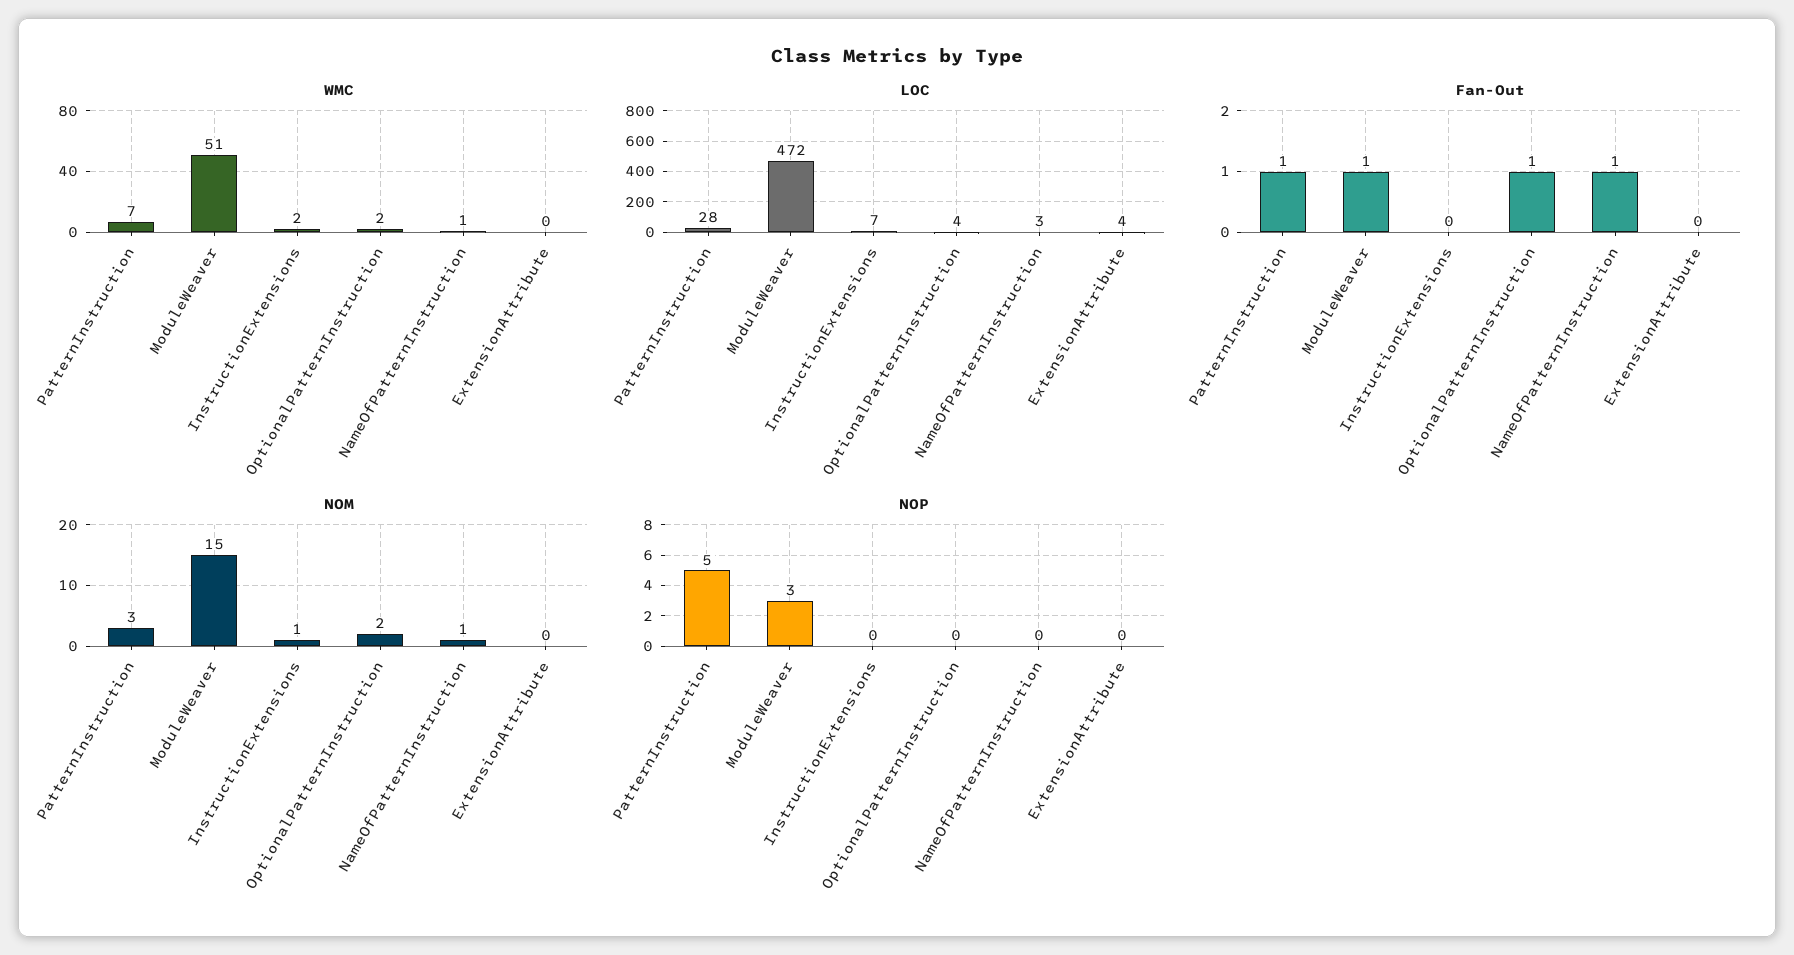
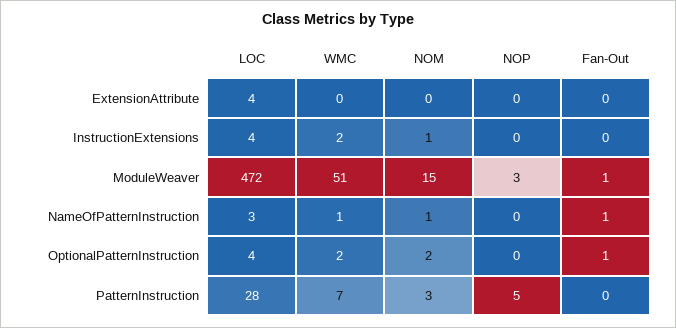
  {
    "WMC": {
      "PatternInstruction": 7,
      "ModuleWeaver": 51,
      "InstructionExtensions": 2,
      "OptionalPatternInstruction": 2,
      "NameOfPatternInstruction": 1,
      "ExtensionAttribute": 0
    },
    "LOC": {
      "PatternInstruction": 28,
      "ModuleWeaver": 472,
-     "InstructionExtensions": 7,
+     "InstructionExtensions": 4,
      "OptionalPatternInstruction": 4,
      "NameOfPatternInstruction": 3,
      "ExtensionAttribute": 4
    },
    "Fan-Out": {
-     "PatternInstruction": 1,
+     "PatternInstruction": 0,
      "ModuleWeaver": 1,
      "InstructionExtensions": 0,
      "OptionalPatternInstruction": 1,
      "NameOfPatternInstruction": 1,
      "ExtensionAttribute": 0
    },
    "NOM": {
      "PatternInstruction": 3,
      "ModuleWeaver": 15,
      "InstructionExtensions": 1,
      "OptionalPatternInstruction": 2,
      "NameOfPatternInstruction": 1,
      "ExtensionAttribute": 0
    },
    "NOP": {
      "PatternInstruction": 5,
      "ModuleWeaver": 3,
      "InstructionExtensions": 0,
      "OptionalPatternInstruction": 0,
      "NameOfPatternInstruction": 0,
      "ExtensionAttribute": 0
    }
  }

